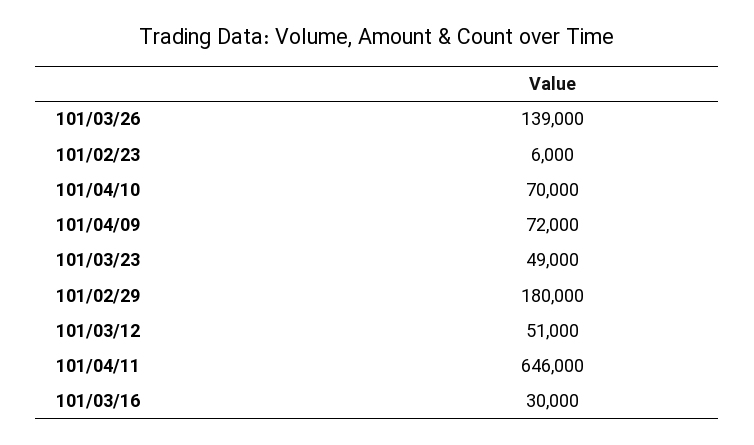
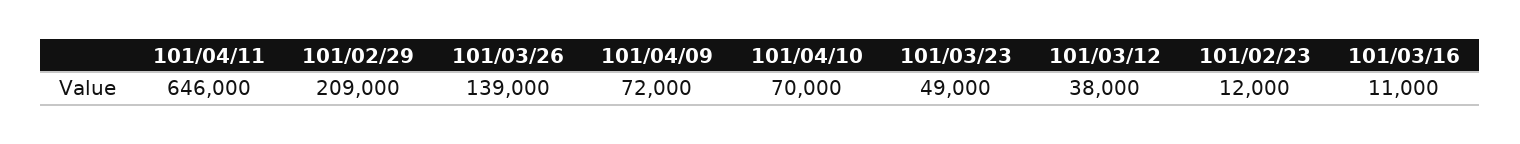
  {
    "101/03/26": 139000,
-   "101/02/23": 6000,
+   "101/02/23": 12000,
    "101/04/10": 70000,
    "101/04/09": 72000,
    "101/03/23": 49000,
-   "101/02/29": 180000,
+   "101/02/29": 209000,
-   "101/03/12": 51000,
+   "101/03/12": 38000,
    "101/04/11": 646000,
-   "101/03/16": 30000
+   "101/03/16": 11000
  }

